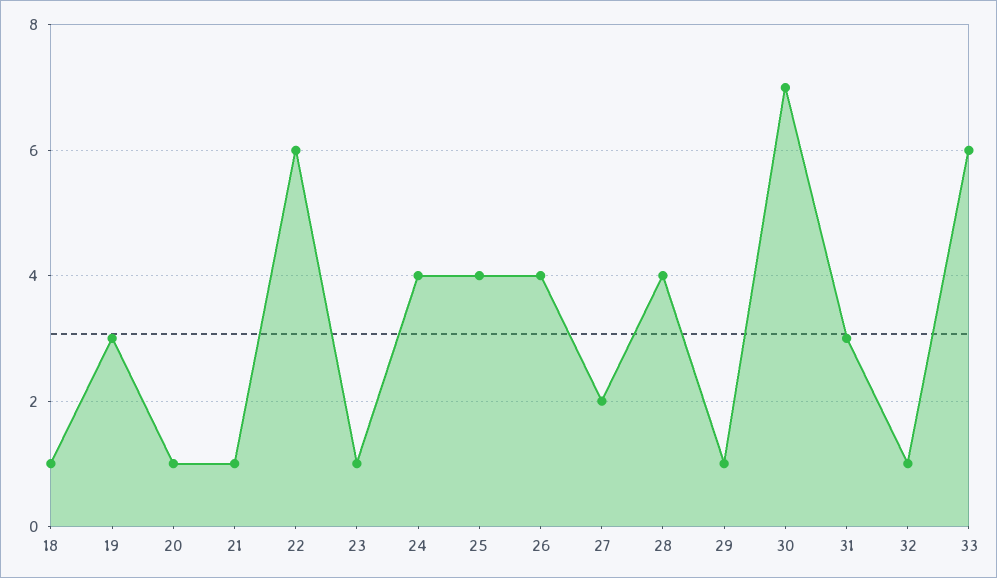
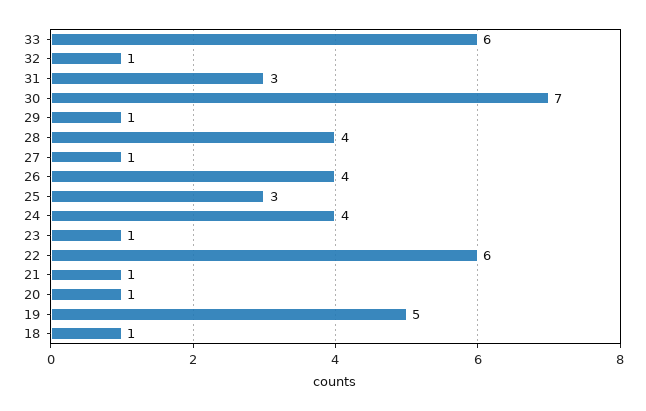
  {
    "18": 1,
-   "19": 3,
+   "19": 5,
    "20": 1,
    "21": 1,
    "22": 6,
    "23": 1,
    "24": 4,
-   "25": 4,
+   "25": 3,
    "26": 4,
-   "27": 2,
+   "27": 1,
    "28": 4,
    "29": 1,
    "30": 7,
    "31": 3,
    "32": 1,
    "33": 6
  }

